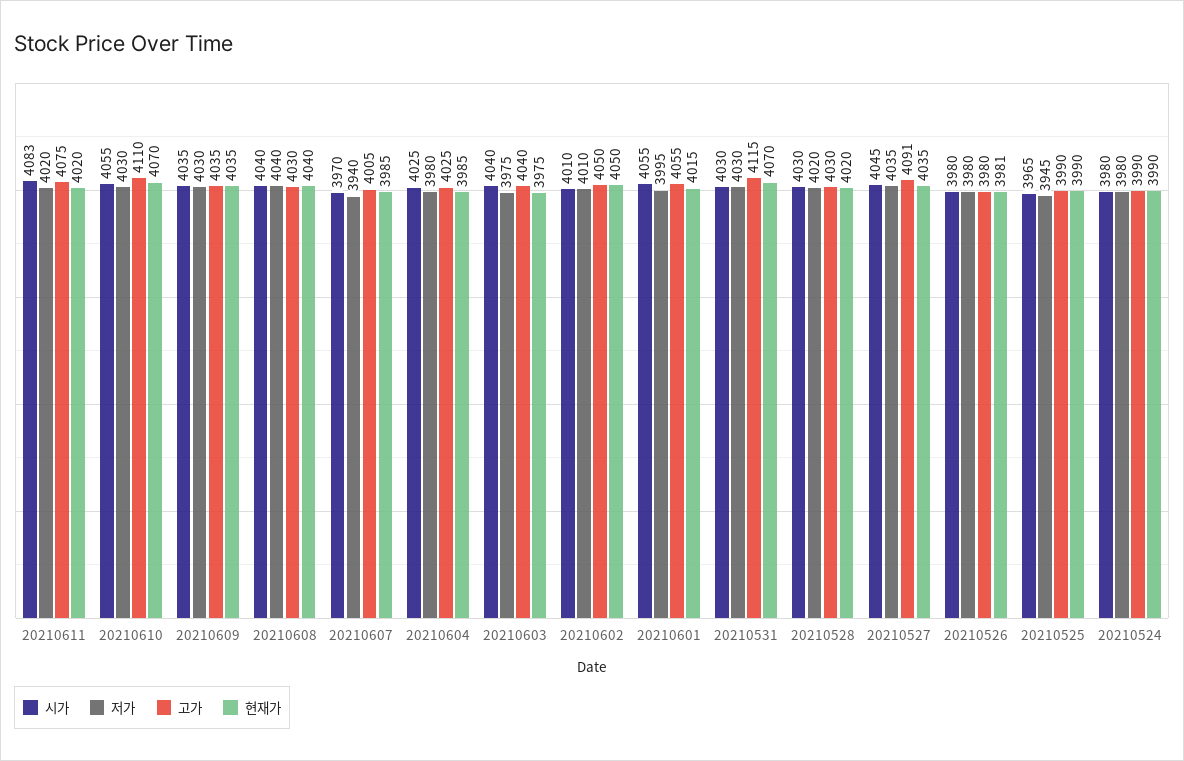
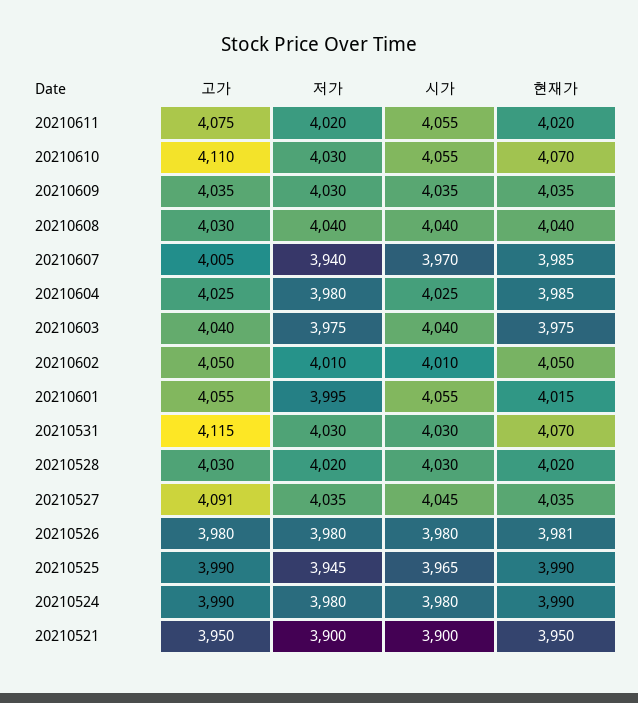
  {
    "시가": {
-     "20210611": 4083,
+     "20210611": 4055,
      "20210610": 4055,
      "20210609": 4035,
      "20210608": 4040,
      "20210607": 3970,
      "20210604": 4025,
      "20210603": 4040,
      "20210602": 4010,
      "20210601": 4055,
      "20210531": 4030,
      "20210528": 4030,
      "20210527": 4045,
      "20210526": 3980,
      "20210525": 3965,
-     "20210524": 3980
+     "20210524": 3980,
+     "20210521": 3900
    },
    "저가": {
      "20210611": 4020,
      "20210610": 4030,
      "20210609": 4030,
      "20210608": 4040,
      "20210607": 3940,
      "20210604": 3980,
      "20210603": 3975,
      "20210602": 4010,
      "20210601": 3995,
      "20210531": 4030,
      "20210528": 4020,
      "20210527": 4035,
      "20210526": 3980,
      "20210525": 3945,
-     "20210524": 3980
+     "20210524": 3980,
+     "20210521": 3900
    },
    "고가": {
      "20210611": 4075,
      "20210610": 4110,
      "20210609": 4035,
      "20210608": 4030,
      "20210607": 4005,
      "20210604": 4025,
      "20210603": 4040,
      "20210602": 4050,
      "20210601": 4055,
      "20210531": 4115,
      "20210528": 4030,
      "20210527": 4091,
      "20210526": 3980,
      "20210525": 3990,
-     "20210524": 3990
+     "20210524": 3990,
+     "20210521": 3950
    },
    "현재가": {
      "20210611": 4020,
      "20210610": 4070,
      "20210609": 4035,
      "20210608": 4040,
      "20210607": 3985,
      "20210604": 3985,
      "20210603": 3975,
      "20210602": 4050,
      "20210601": 4015,
      "20210531": 4070,
      "20210528": 4020,
      "20210527": 4035,
      "20210526": 3981,
      "20210525": 3990,
-     "20210524": 3990
+     "20210524": 3990,
+     "20210521": 3950
    }
  }

